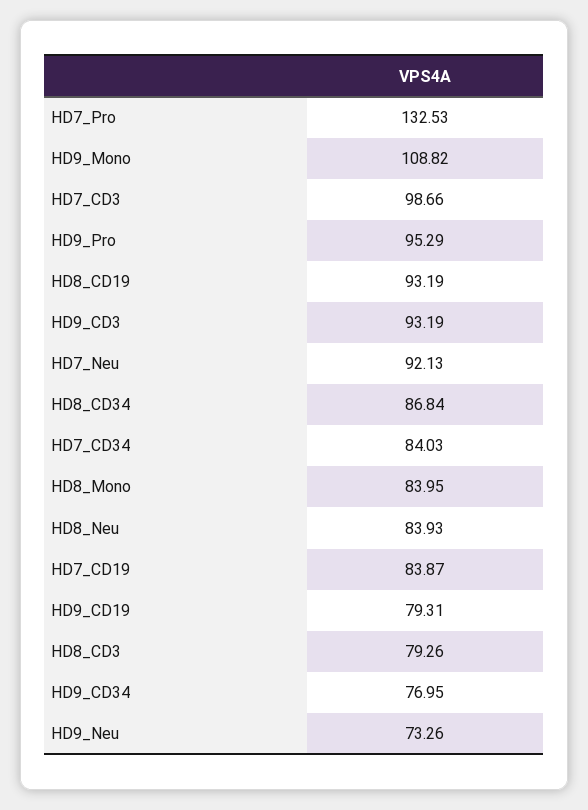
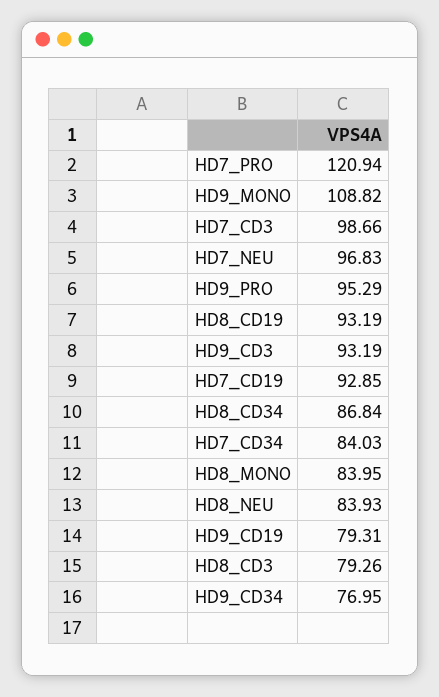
  {
-   "HD7_Pro": 132.53,
+   "HD7_Pro": 120.94,
    "HD9_Mono": 108.82,
    "HD7_CD3": 98.66,
    "HD9_Pro": 95.29,
    "HD8_CD19": 93.19,
    "HD9_CD3": 93.19,
-   "HD7_Neu": 92.13,
+   "HD7_Neu": 96.83,
    "HD8_CD34": 86.84,
    "HD7_CD34": 84.03,
    "HD8_Mono": 83.95,
    "HD8_Neu": 83.93,
-   "HD7_CD19": 83.87,
+   "HD7_CD19": 92.85,
    "HD9_CD19": 79.31,
    "HD8_CD3": 79.26,
-   "HD9_CD34": 76.95,
+   "HD9_CD34": 76.95
-   "HD9_Neu": 73.26
  }

